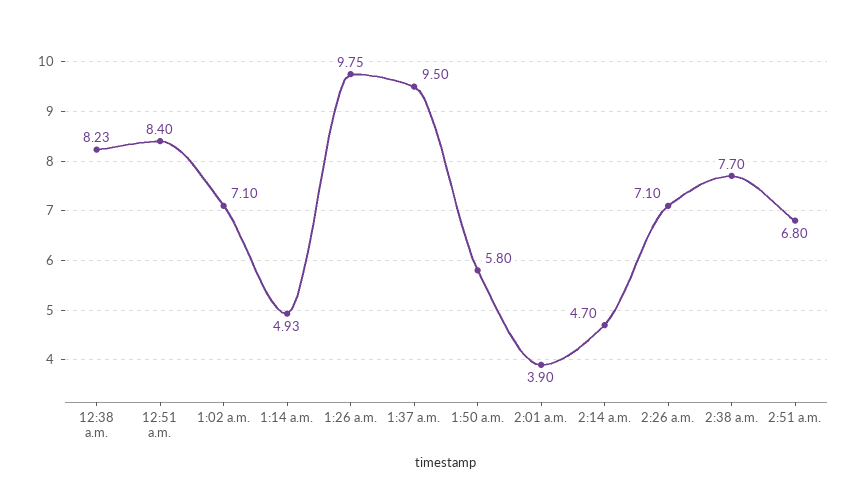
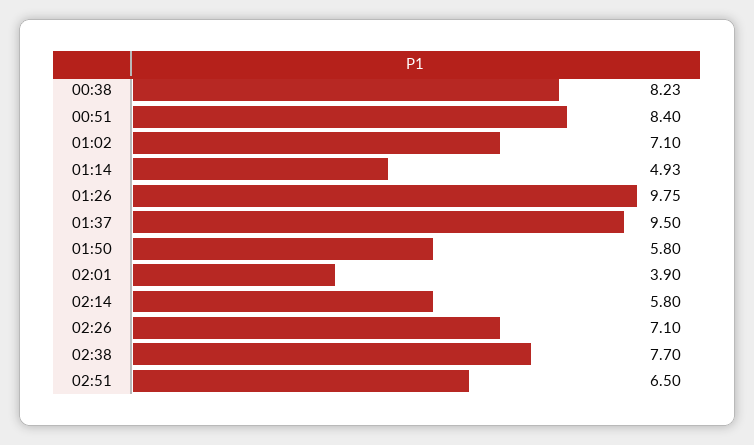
  {
    "12:38 a.m.": 8.23,
    "12:51 a.m.": 8.4,
    "1:02 a.m.": 7.1,
    "1:14 a.m.": 4.93,
    "1:26 a.m.": 9.75,
    "1:37 a.m.": 9.5,
    "1:50 a.m.": 5.8,
    "2:01 a.m.": 3.9,
-   "2:14 a.m.": 4.7,
+   "2:14 a.m.": 5.8,
    "2:26 a.m.": 7.1,
    "2:38 a.m.": 7.7,
-   "2:51 a.m.": 6.8
+   "2:51 a.m.": 6.5
  }

